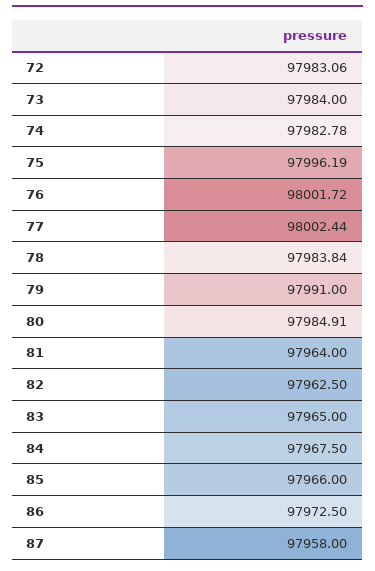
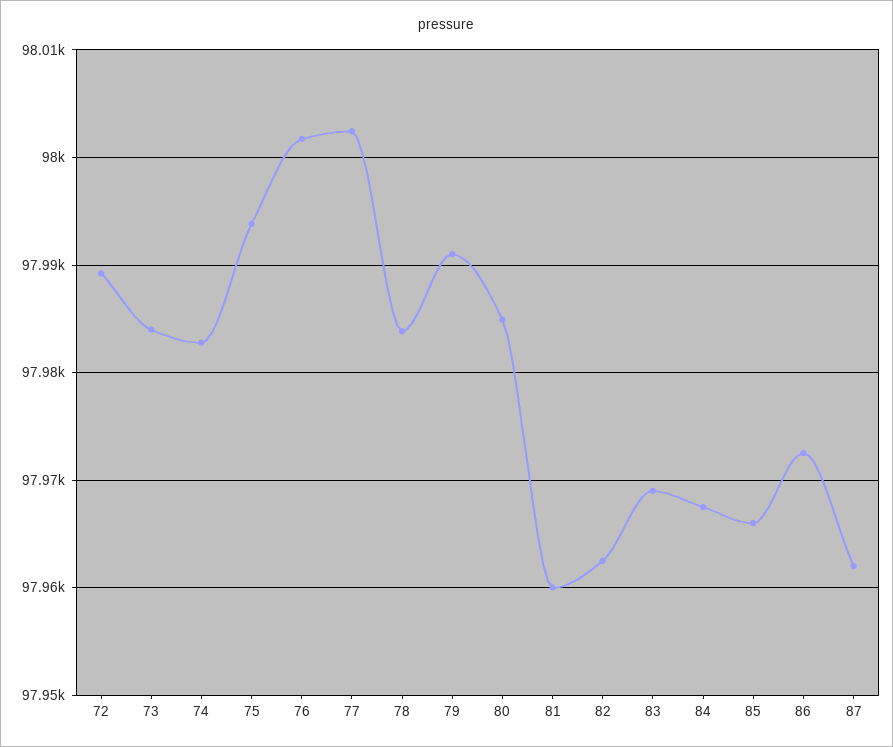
  {
-   "72": 97983.06,
+   "72": 97989,
    "73": 97984,
    "74": 97982.78,
-   "75": 97996.19,
+   "75": 97994,
    "76": 98001.72,
    "77": 98002.44,
    "78": 97983.84,
    "79": 97991,
    "80": 97984.91,
-   "81": 97964,
+   "81": 97960,
    "82": 97962.5,
-   "83": 97965,
+   "83": 97969,
    "84": 97967.5,
    "85": 97966,
    "86": 97972.5,
-   "87": 97958
+   "87": 97962
  }

